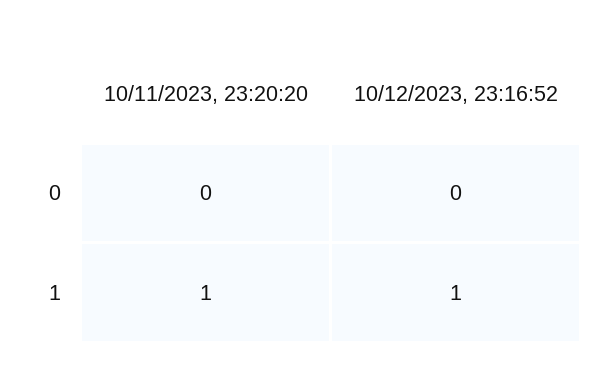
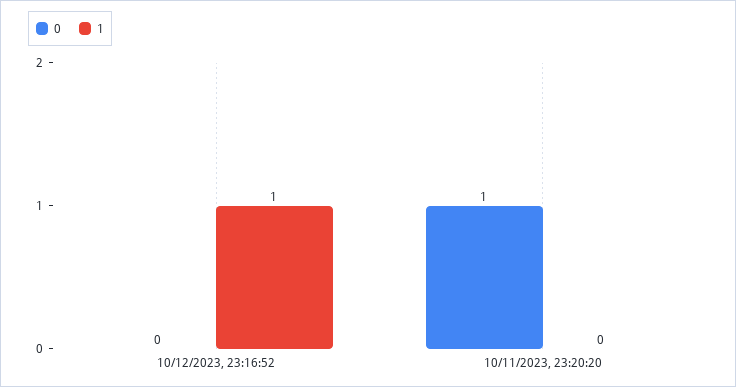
  {
    "0": {
-     "10/11/2023, 23:20:20": 0,
+     "10/11/2023, 23:20:20": 1,
      "10/12/2023, 23:16:52": 0
    },
    "1": {
-     "10/11/2023, 23:20:20": 1,
+     "10/11/2023, 23:20:20": 0,
      "10/12/2023, 23:16:52": 1
    }
  }

